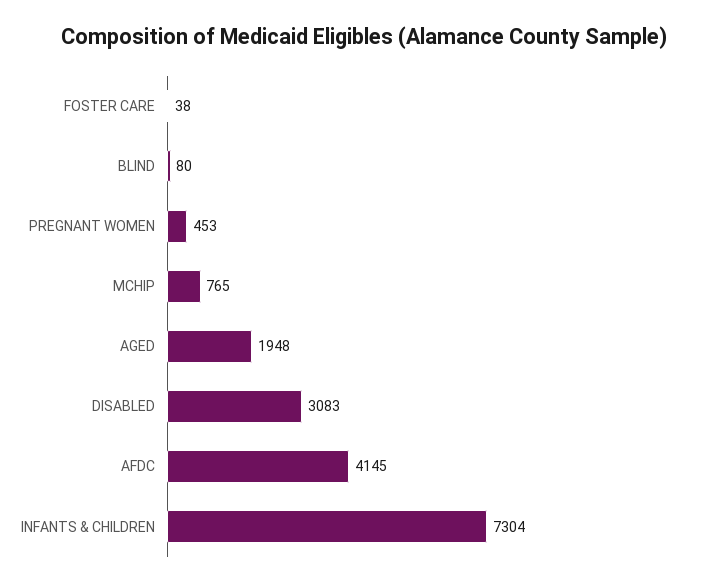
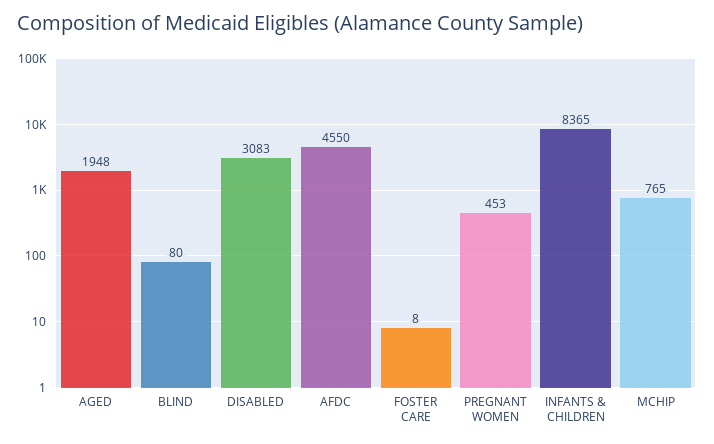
  {
-   "FOSTER CARE": 38,
+   "FOSTER CARE": 8,
    "BLIND": 80,
    "PREGNANT WOMEN": 453,
    "MCHIP": 765,
    "AGED": 1948,
    "DISABLED": 3083,
-   "AFDC": 4145,
+   "AFDC": 4550,
-   "INFANTS & CHILDREN": 7304
+   "INFANTS & CHILDREN": 8365
  }

